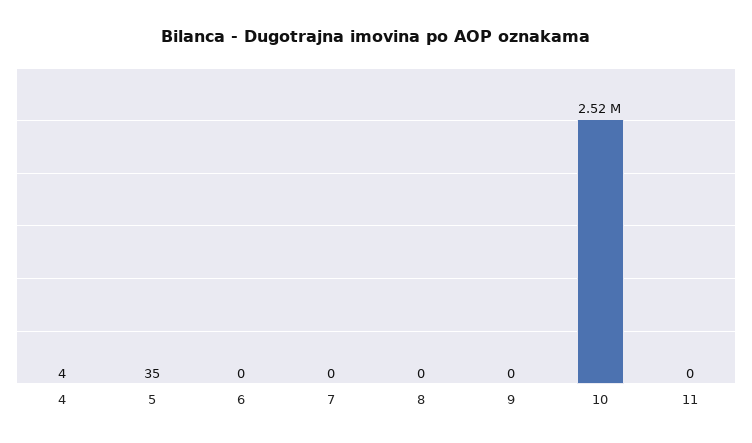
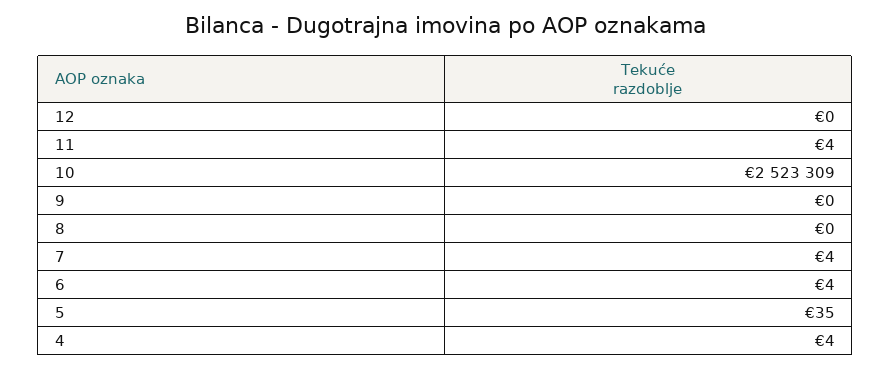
  {
    "4": 4,
    "5": 35,
-   "6": 0,
+   "6": 4,
-   "7": 0,
+   "7": 4,
    "8": 0,
    "9": 0,
    "10": 2523309,
-   "11": 0
+   "11": 4,
+   "12": 0
  }

